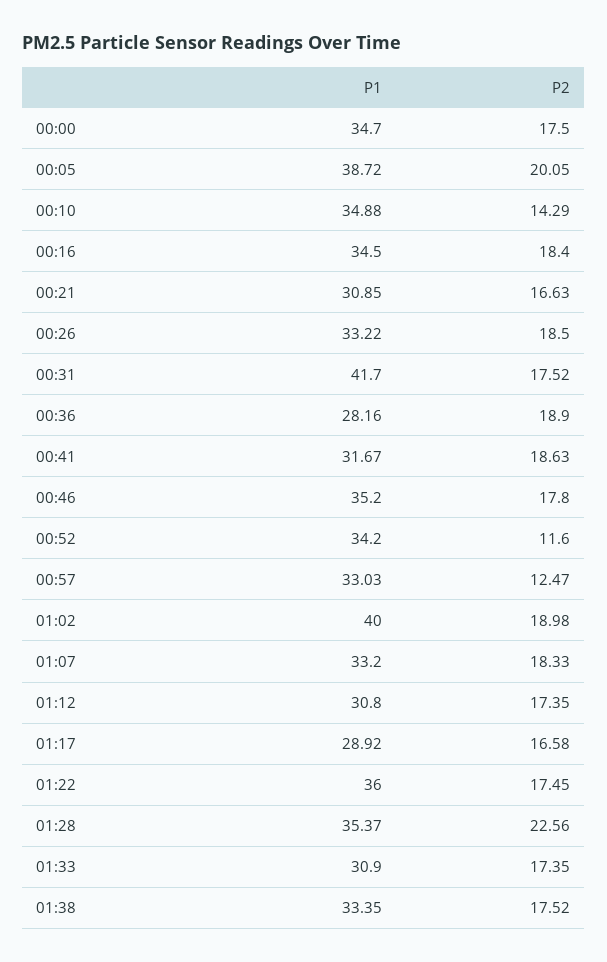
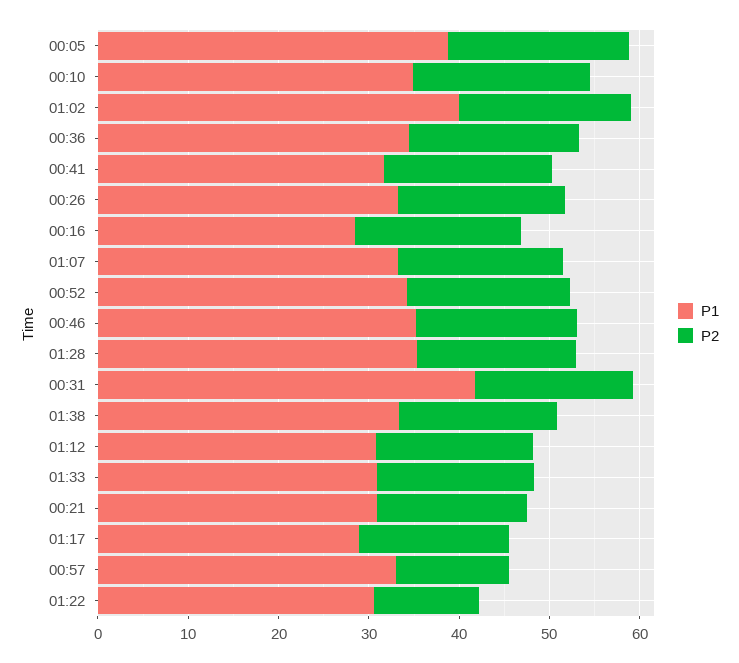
  {
    "P1": {
-     "00:00": 34.7,
      "00:05": 38.72,
      "00:10": 34.88,
-     "00:16": 34.5,
+     "00:16": 28,
      "00:21": 30.85,
      "00:26": 33.22,
      "00:31": 41.7,
-     "00:36": 28.16,
+     "00:36": 34,
      "00:41": 31.67,
      "00:46": 35.2,
      "00:52": 34.2,
      "00:57": 33.03,
      "01:02": 40,
      "01:07": 33.2,
      "01:12": 30.8,
      "01:17": 28.92,
-     "01:22": 36,
+     "01:22": 30,
      "01:28": 35.37,
      "01:33": 30.9,
      "01:38": 33.35
    },
    "P2": {
-     "00:00": 17.5,
      "00:05": 20.05,
-     "00:10": 14.29,
+     "00:10": 20,
      "00:16": 18.4,
      "00:21": 16.63,
      "00:26": 18.5,
      "00:31": 17.52,
      "00:36": 18.9,
      "00:41": 18.63,
      "00:46": 17.8,
-     "00:52": 11.6,
+     "00:52": 18,
      "00:57": 12.47,
      "01:02": 18.98,
      "01:07": 18.33,
      "01:12": 17.35,
      "01:17": 16.58,
-     "01:22": 17.45,
+     "01:22": 12,
-     "01:28": 22.56,
+     "01:28": 18,
      "01:33": 17.35,
      "01:38": 17.52
    }
  }

